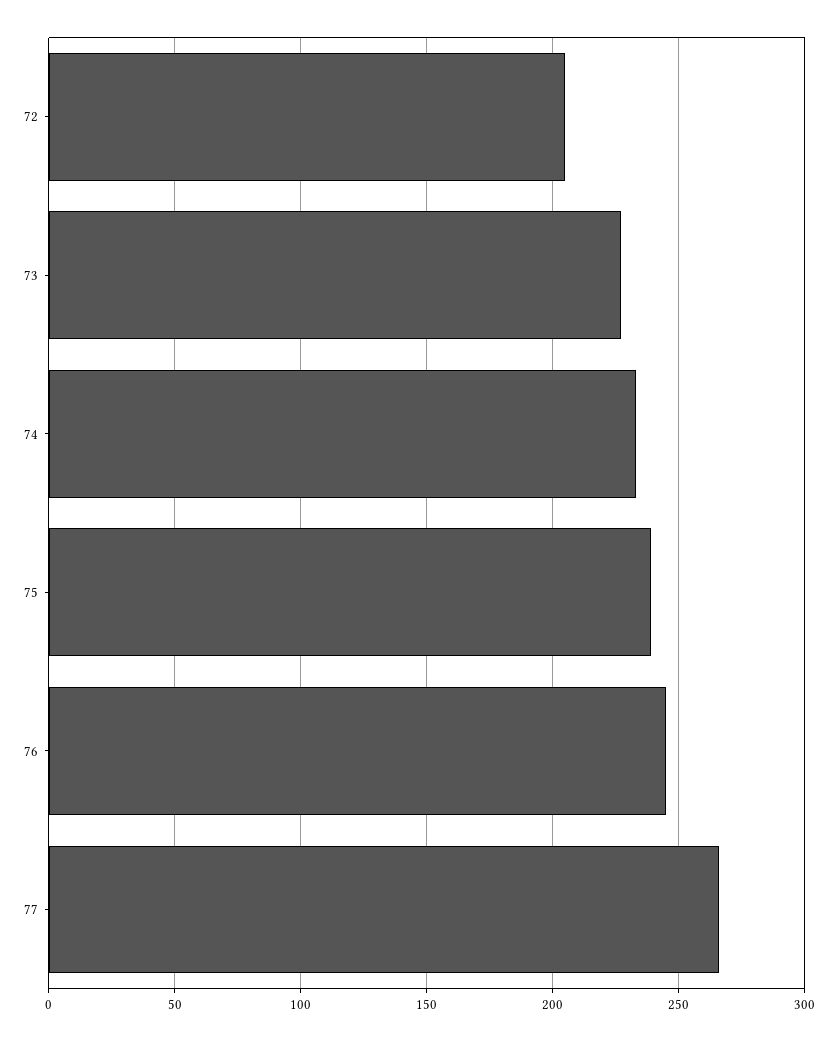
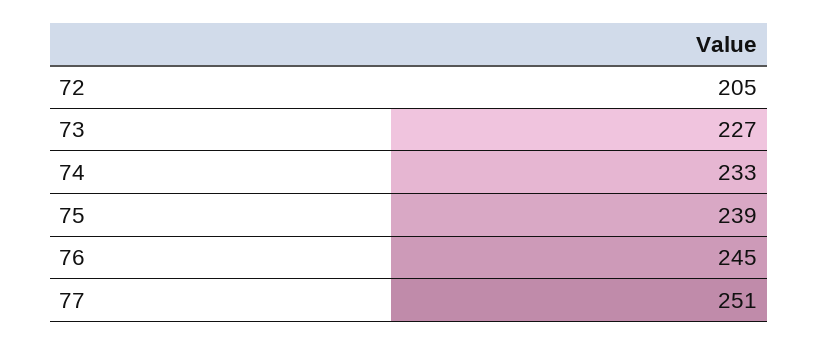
  {
    "72": 205,
    "73": 227,
    "74": 233,
    "75": 239,
    "76": 245,
-   "77": 265
+   "77": 251
  }

